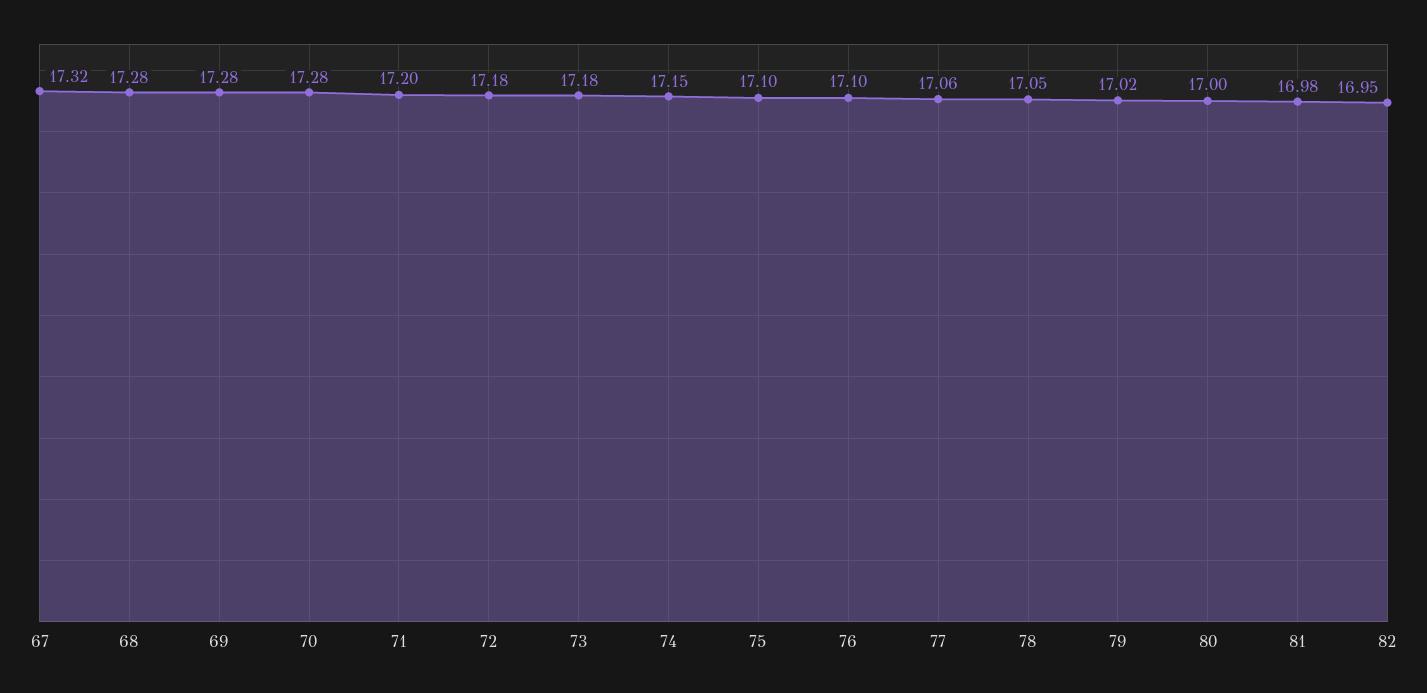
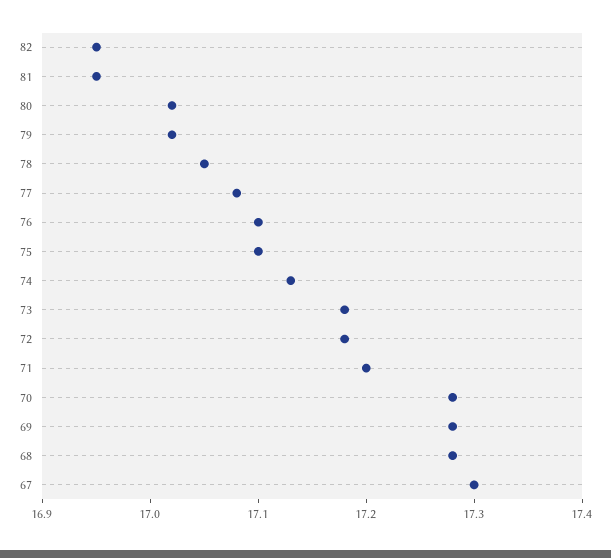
  {
-   "67": 17.32,
+   "67": 17.3,
    "68": 17.28,
    "69": 17.28,
    "70": 17.28,
    "71": 17.2,
    "72": 17.18,
    "73": 17.18,
-   "74": 17.15,
+   "74": 17.13,
    "75": 17.1,
    "76": 17.1,
-   "77": 17.06,
+   "77": 17.08,
    "78": 17.05,
    "79": 17.02,
-   "80": 17,
+   "80": 17.02,
-   "81": 16.98,
+   "81": 16.95,
    "82": 16.95
  }

